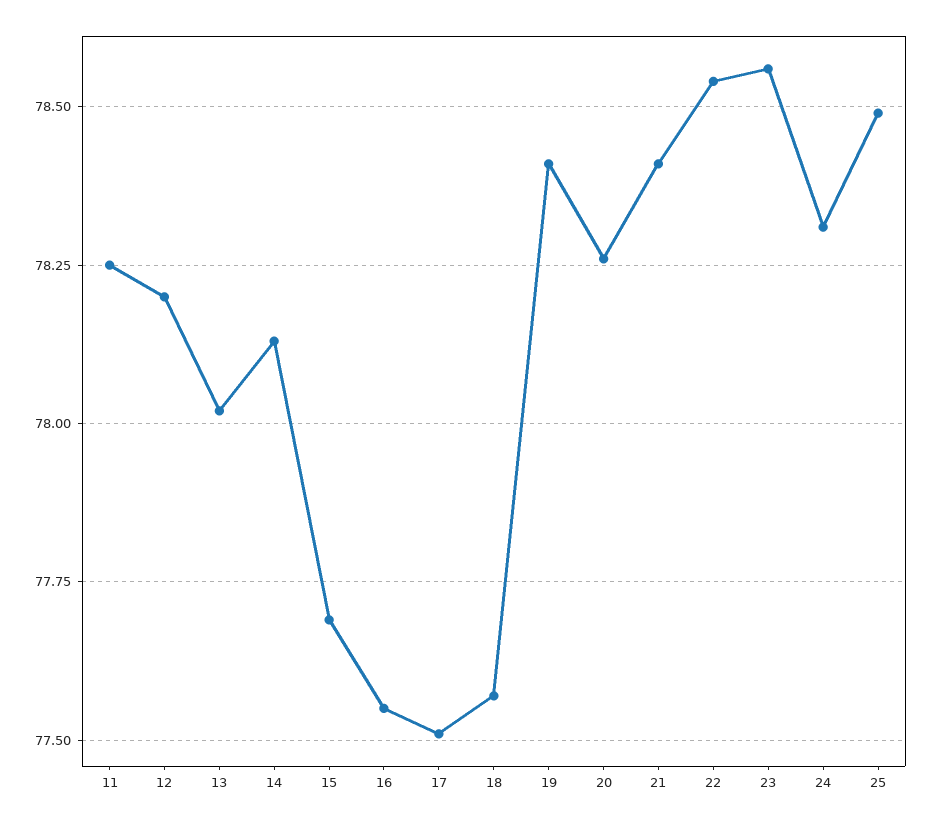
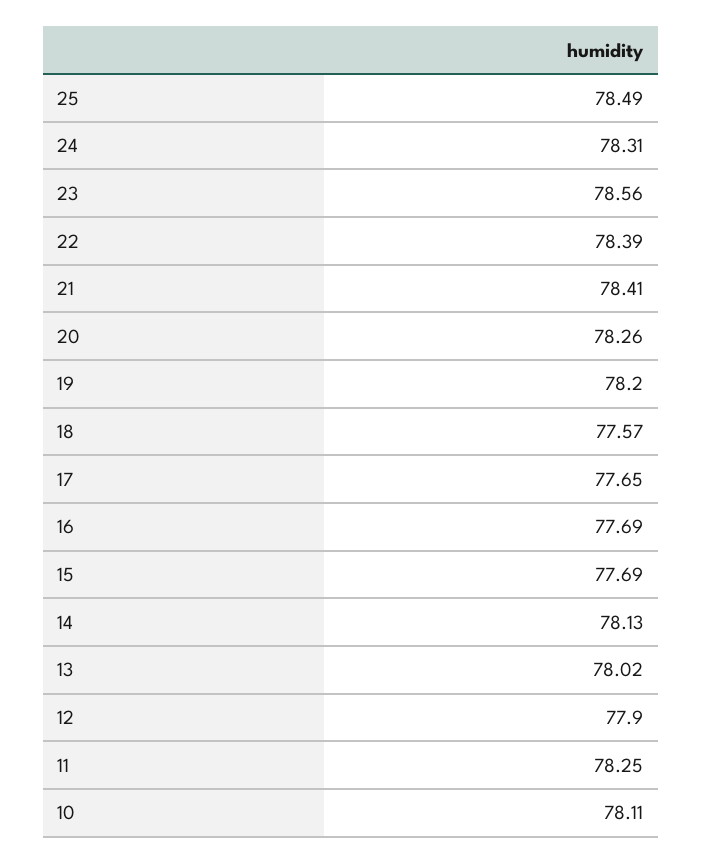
  {
    "11": 78.25,
-   "12": 78.2,
+   "12": 77.9,
    "13": 78.02,
    "14": 78.13,
    "15": 77.69,
-   "16": 77.55,
+   "16": 77.69,
-   "17": 77.5,
+   "17": 77.65,
    "18": 77.57,
-   "19": 78.4,
+   "19": 78.2,
    "20": 78.26,
    "21": 78.41,
-   "22": 78.55,
+   "22": 78.39,
    "23": 78.56,
    "24": 78.31,
-   "25": 78.49
+   "25": 78.49,
+   "10": 78.11
  }

